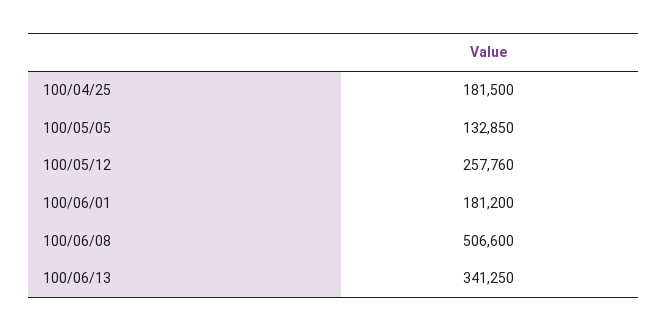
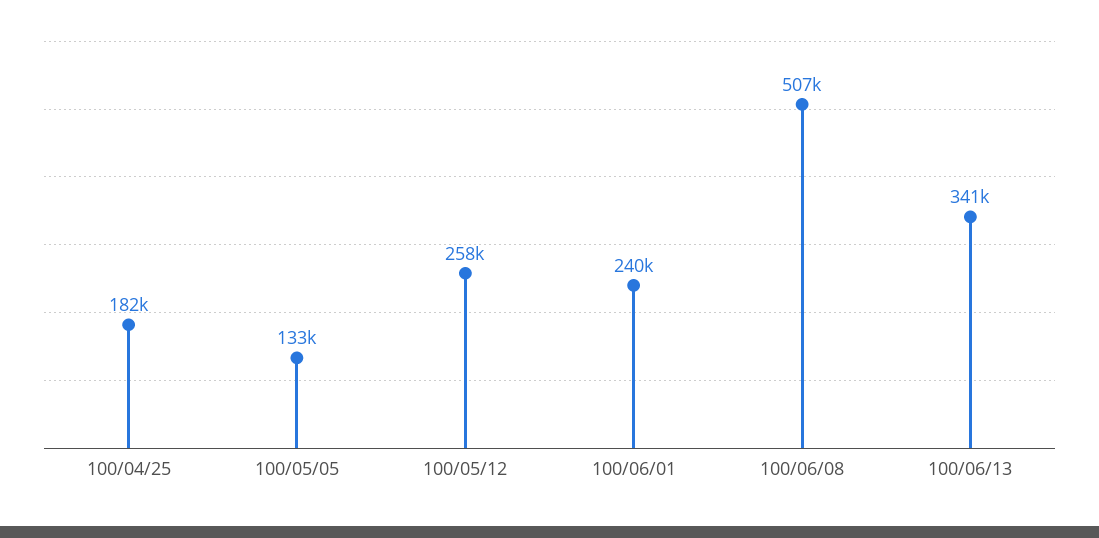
  {
    "100/04/25": 181500,
    "100/05/05": 132850,
    "100/05/12": 257760,
-   "100/06/01": 181200,
+   "100/06/01": 240000,
    "100/06/08": 506600,
    "100/06/13": 341250
  }

